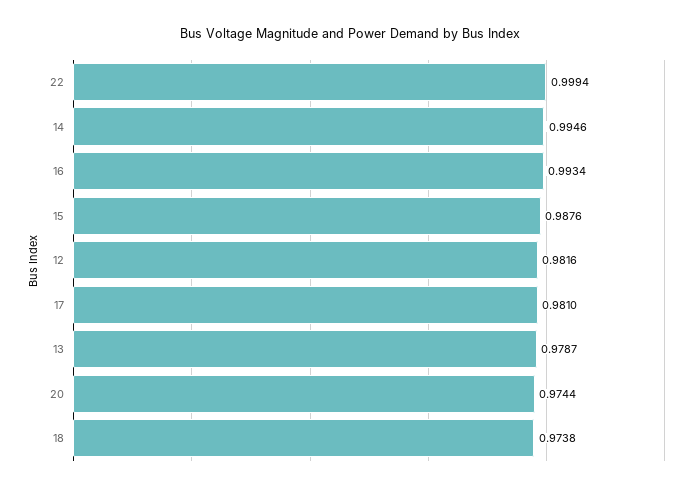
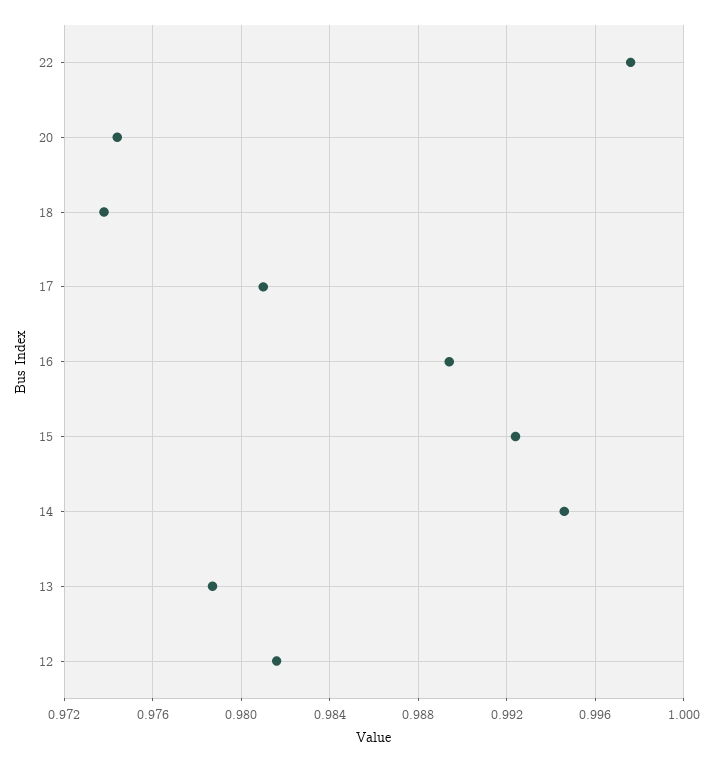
  {
-   "22": 0.9994,
+   "22": 0.9975,
    "14": 0.9946,
-   "16": 0.9934,
+   "16": 0.9895,
-   "15": 0.9876,
+   "15": 0.9925,
    "12": 0.9816,
    "17": 0.981,
    "13": 0.9787,
    "20": 0.9744,
    "18": 0.9738
  }

